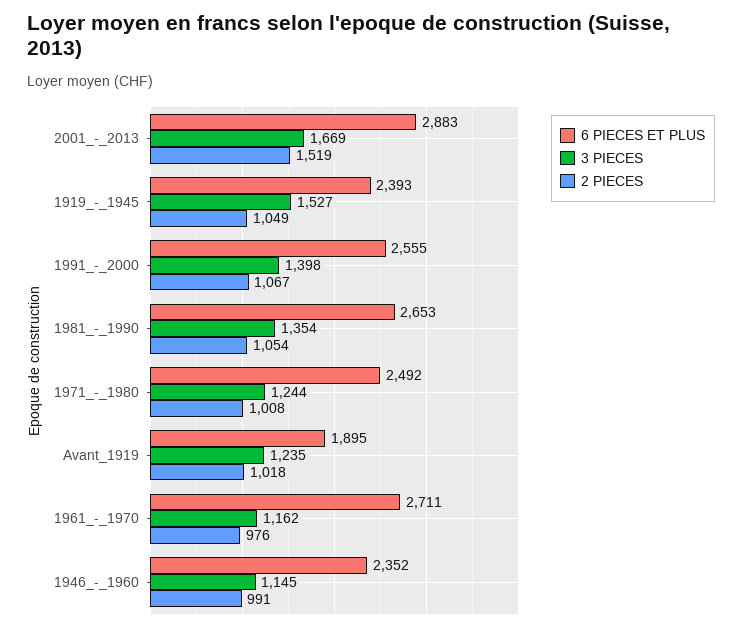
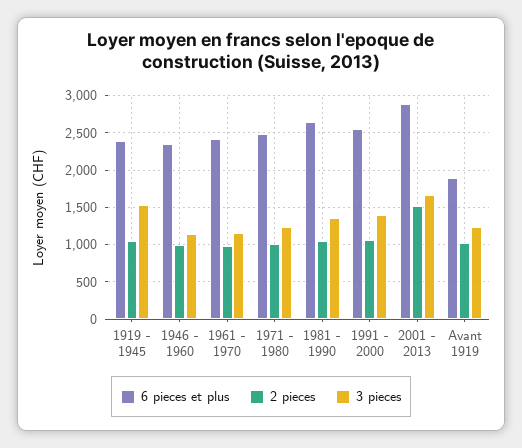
  {
    "6 PIECES ET PLUS": {
      "2001_-_2013": 2883,
      "1919_-_1945": 2393,
      "1991_-_2000": 2555,
      "1981_-_1990": 2653,
      "1971_-_1980": 2492,
      "Avant_1919": 1895,
-     "1961_-_1970": 2711,
+     "1961_-_1970": 2400,
      "1946_-_1960": 2352
    },
    "3 PIECES": {
      "2001_-_2013": 1669,
      "1919_-_1945": 1527,
      "1991_-_2000": 1398,
      "1981_-_1990": 1354,
      "1971_-_1980": 1244,
      "Avant_1919": 1235,
      "1961_-_1970": 1162,
      "1946_-_1960": 1145
    },
    "2 PIECES": {
      "2001_-_2013": 1519,
      "1919_-_1945": 1049,
      "1991_-_2000": 1067,
      "1981_-_1990": 1054,
      "1971_-_1980": 1008,
      "Avant_1919": 1018,
      "1961_-_1970": 976,
      "1946_-_1960": 991
    }
  }

